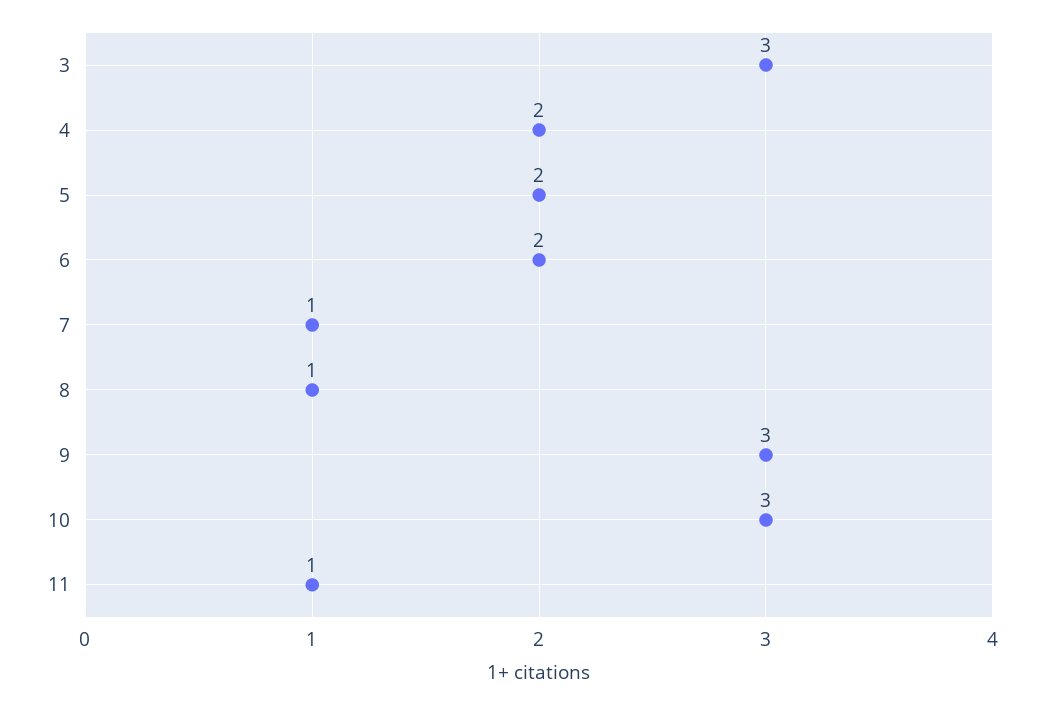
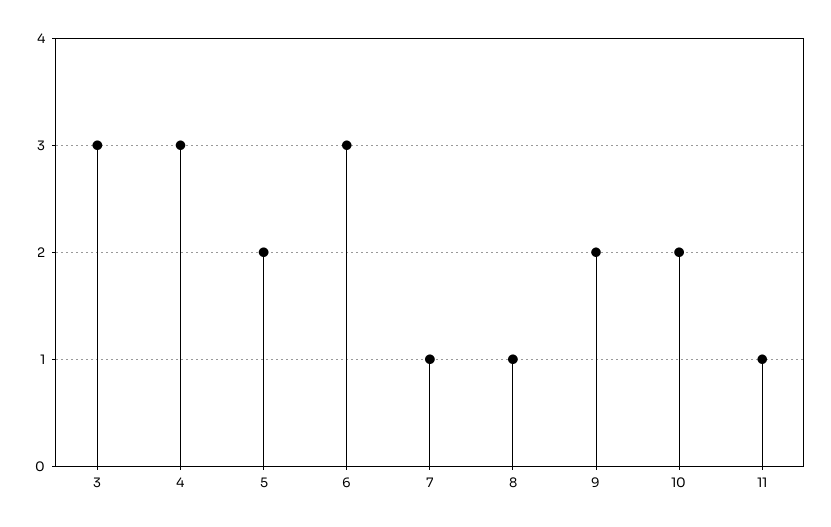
  {
    "3": 3,
-   "4": 2,
+   "4": 3,
    "5": 2,
-   "6": 2,
+   "6": 3,
    "7": 1,
    "8": 1,
-   "9": 3,
+   "9": 2,
-   "10": 3,
+   "10": 2,
    "11": 1
  }

